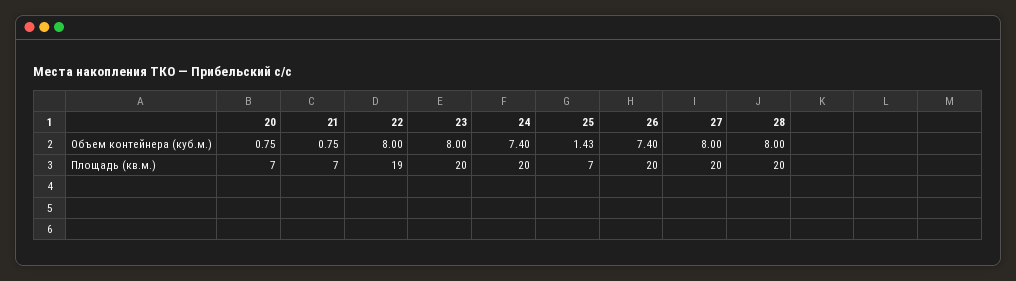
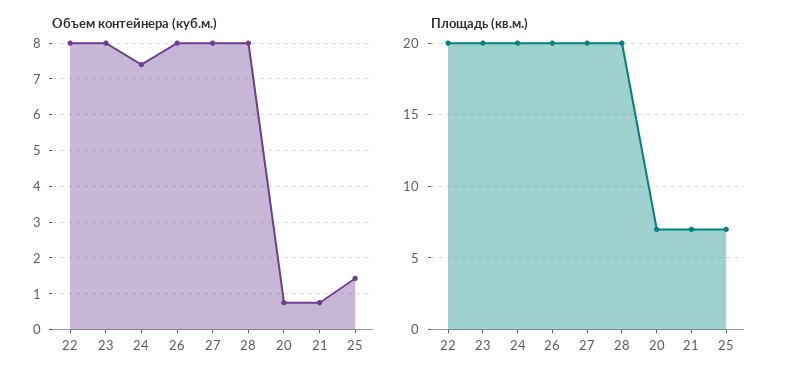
  {
    "Объем контейнера (куб.м.)": {
      "20": 0.75,
      "21": 0.75,
      "22": 8,
      "23": 8,
      "24": 7.4,
      "25": 1.43,
-     "26": 7.4,
+     "26": 8,
      "27": 8,
      "28": 8
    },
    "Площадь (кв.м.)": {
      "20": 7,
      "21": 7,
-     "22": 19,
+     "22": 20,
      "23": 20,
      "24": 20,
      "25": 7,
      "26": 20,
      "27": 20,
      "28": 20
    }
  }

